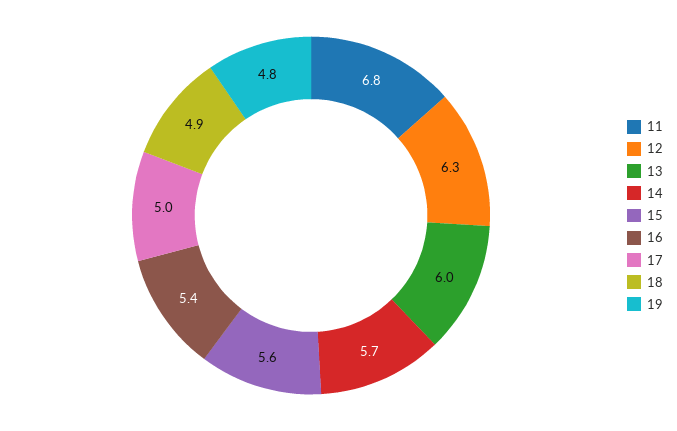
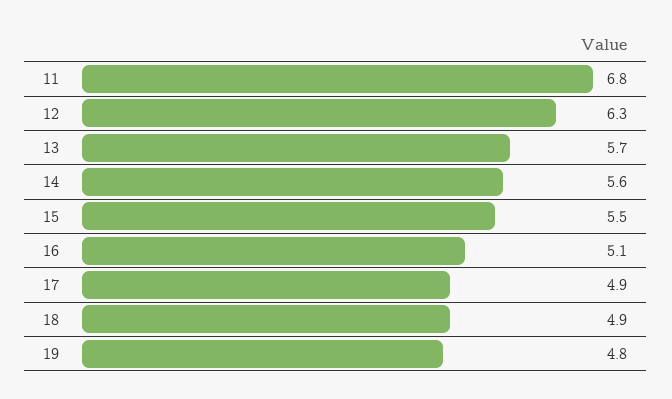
  {
    "11": 6.8,
    "12": 6.3,
-   "13": 6,
+   "13": 5.7,
-   "14": 5.7,
+   "14": 5.6,
-   "15": 5.6,
+   "15": 5.5,
-   "16": 5.4,
+   "16": 5.1,
-   "17": 5,
+   "17": 4.9,
    "18": 4.9,
    "19": 4.8
  }

